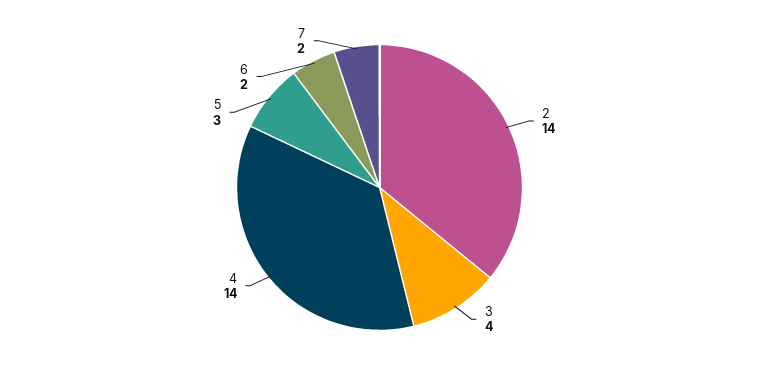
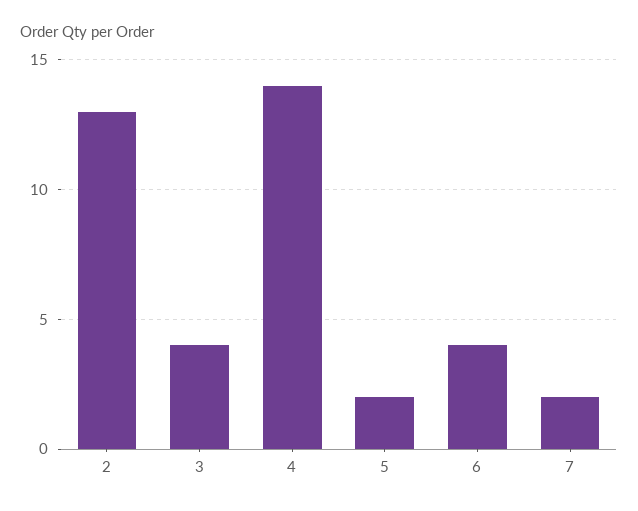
  {
-   "2": 14,
+   "2": 13,
    "3": 4,
    "4": 14,
-   "5": 3,
+   "5": 2,
-   "6": 2,
+   "6": 4,
    "7": 2
  }

